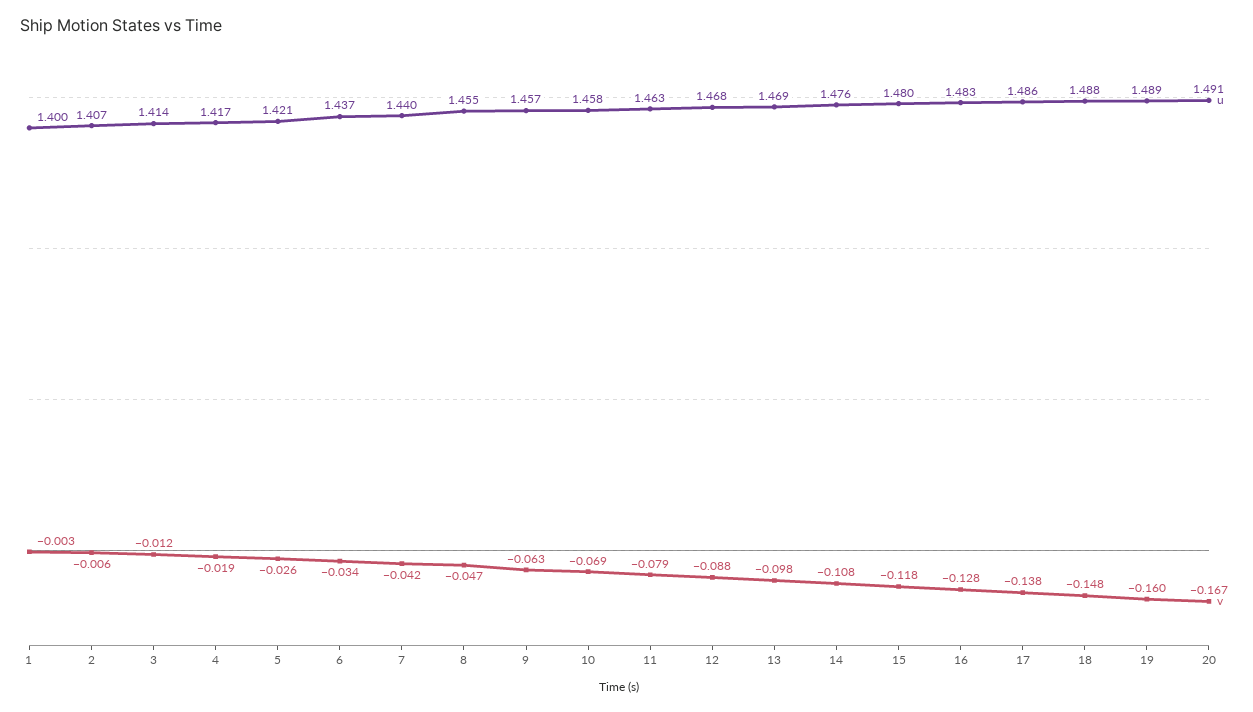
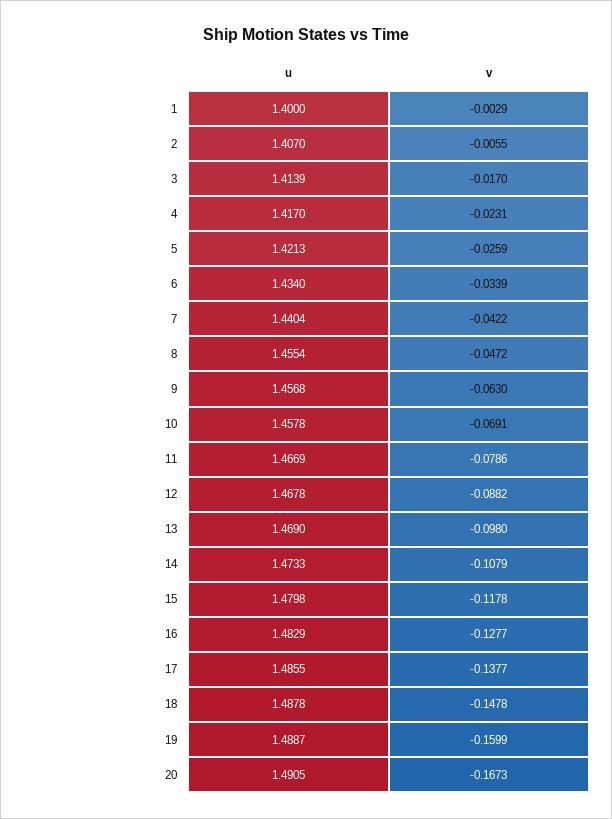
  {
    "u": {
      "1": 1.4,
      "2": 1.407,
      "3": 1.4139,
      "4": 1.417,
      "5": 1.4213,
-     "6": 1.437,
+     "6": 1.434,
      "7": 1.4404,
      "8": 1.4554,
      "9": 1.4568,
      "10": 1.4578,
-     "11": 1.463,
+     "11": 1.4669,
      "12": 1.4678,
      "13": 1.469,
-     "14": 1.476,
+     "14": 1.4733,
      "15": 1.4798,
      "16": 1.4829,
      "17": 1.4855,
      "18": 1.4878,
      "19": 1.4887,
      "20": 1.4905
    },
    "v": {
      "1": -0.0029,
      "2": -0.0055,
-     "3": -0.012,
+     "3": -0.017,
-     "4": -0.019,
+     "4": -0.0231,
      "5": -0.0259,
      "6": -0.0339,
      "7": -0.0422,
      "8": -0.0472,
      "9": -0.063,
      "10": -0.0691,
      "11": -0.0786,
      "12": -0.0882,
      "13": -0.098,
      "14": -0.1079,
      "15": -0.1178,
      "16": -0.1277,
      "17": -0.1377,
      "18": -0.1478,
      "19": -0.1599,
      "20": -0.1673
    }
  }

